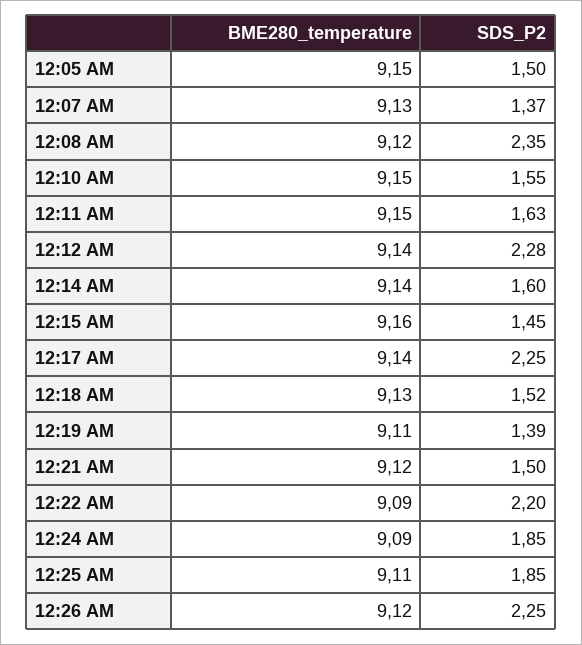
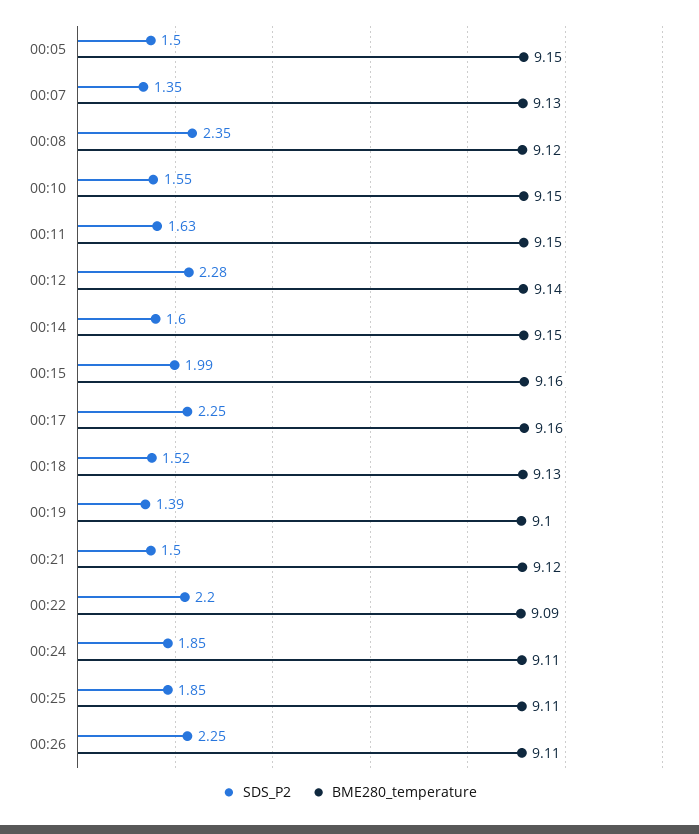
  {
    "BME280_temperature": {
      "12:05 AM": 9.15,
      "12:07 AM": 9.13,
      "12:08 AM": 9.12,
      "12:10 AM": 9.15,
      "12:11 AM": 9.15,
      "12:12 AM": 9.14,
-     "12:14 AM": 9.14,
+     "12:14 AM": 9.15,
      "12:15 AM": 9.16,
-     "12:17 AM": 9.14,
+     "12:17 AM": 9.16,
      "12:18 AM": 9.13,
-     "12:19 AM": 9.11,
+     "12:19 AM": 9.1,
      "12:21 AM": 9.12,
      "12:22 AM": 9.09,
-     "12:24 AM": 9.09,
+     "12:24 AM": 9.11,
      "12:25 AM": 9.11,
-     "12:26 AM": 9.12
+     "12:26 AM": 9.11
    },
    "SDS_P2": {
      "12:05 AM": 1.5,
-     "12:07 AM": 1.37,
+     "12:07 AM": 1.35,
      "12:08 AM": 2.35,
      "12:10 AM": 1.55,
      "12:11 AM": 1.63,
      "12:12 AM": 2.28,
      "12:14 AM": 1.6,
-     "12:15 AM": 1.45,
+     "12:15 AM": 1.99,
      "12:17 AM": 2.25,
      "12:18 AM": 1.52,
      "12:19 AM": 1.39,
      "12:21 AM": 1.5,
      "12:22 AM": 2.2,
      "12:24 AM": 1.85,
      "12:25 AM": 1.85,
      "12:26 AM": 2.25
    }
  }

